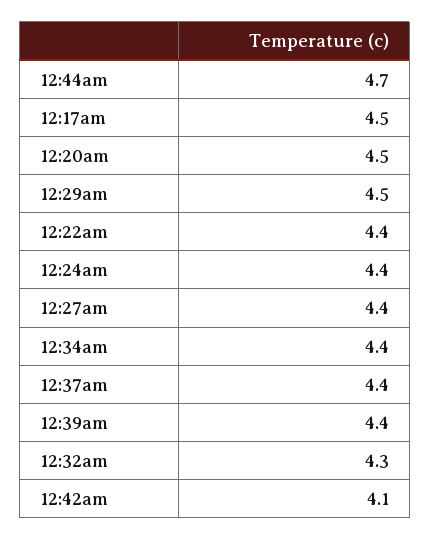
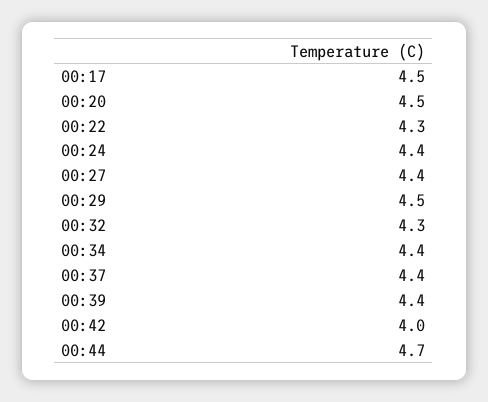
  {
    "12:44am": 4.7,
    "12:17am": 4.5,
    "12:20am": 4.5,
    "12:29am": 4.5,
-   "12:22am": 4.4,
+   "12:22am": 4.3,
    "12:24am": 4.4,
    "12:27am": 4.4,
    "12:34am": 4.4,
    "12:37am": 4.4,
    "12:39am": 4.4,
    "12:32am": 4.3,
-   "12:42am": 4.1
+   "12:42am": 4
  }

